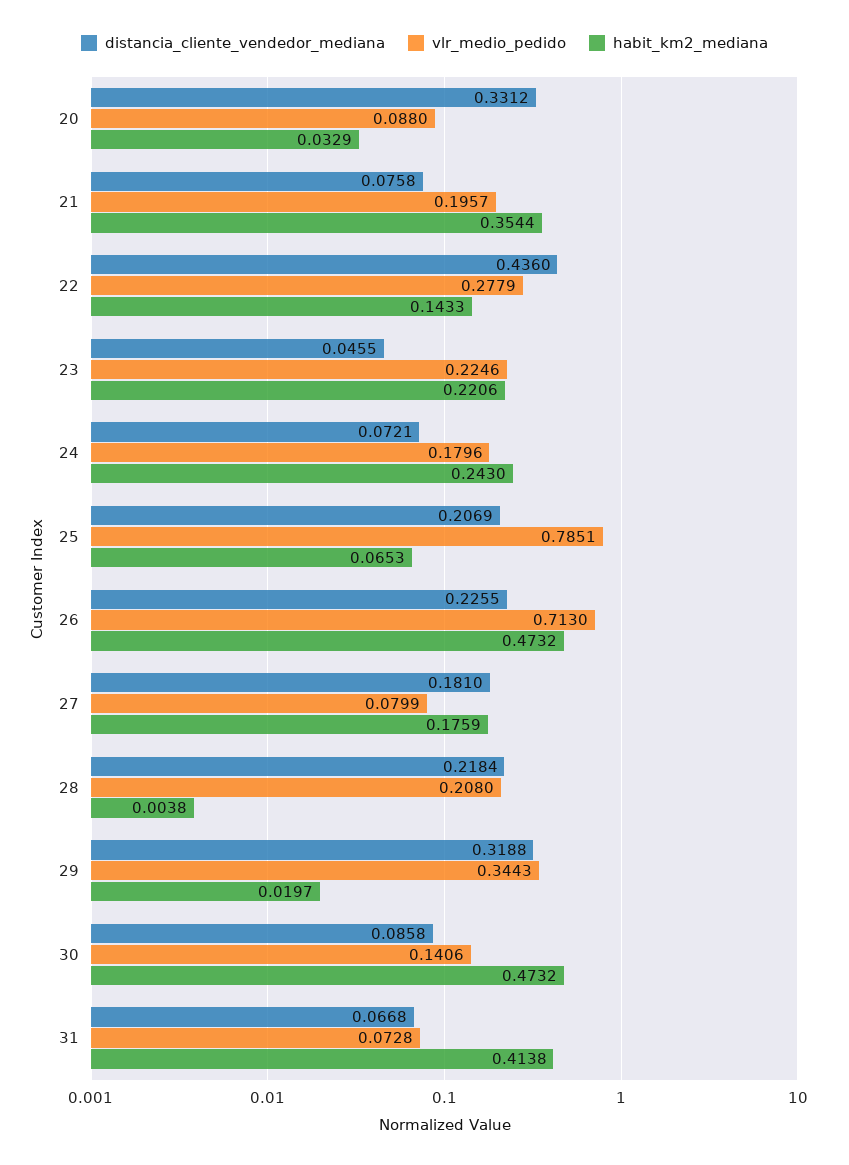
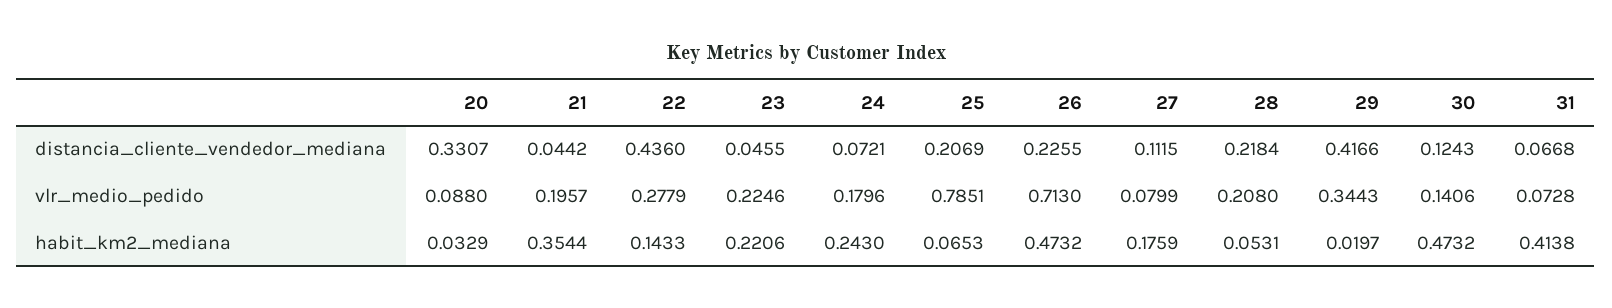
  {
    "distancia_cliente_vendedor_mediana": {
-     "20": 0.3312,
+     "20": 0.3307,
-     "21": 0.0758,
+     "21": 0.0442,
      "22": 0.436,
      "23": 0.0455,
      "24": 0.0721,
      "25": 0.2069,
      "26": 0.2255,
-     "27": 0.181,
+     "27": 0.1115,
      "28": 0.2184,
-     "29": 0.3188,
+     "29": 0.4166,
-     "30": 0.0858,
+     "30": 0.1243,
      "31": 0.0668
    },
    "vlr_medio_pedido": {
      "20": 0.088,
      "21": 0.1957,
      "22": 0.2779,
      "23": 0.2246,
      "24": 0.1796,
      "25": 0.7851,
      "26": 0.713,
      "27": 0.0799,
      "28": 0.208,
      "29": 0.3443,
      "30": 0.1406,
      "31": 0.0728
    },
    "habit_km2_mediana": {
      "20": 0.0329,
      "21": 0.3544,
      "22": 0.1433,
      "23": 0.2206,
      "24": 0.243,
      "25": 0.0653,
      "26": 0.4732,
      "27": 0.1759,
-     "28": 0.0038,
+     "28": 0.0531,
      "29": 0.0197,
      "30": 0.4732,
      "31": 0.4138
    }
  }

